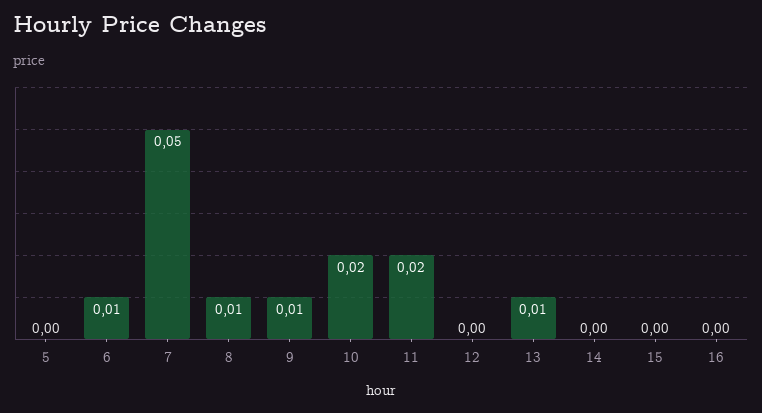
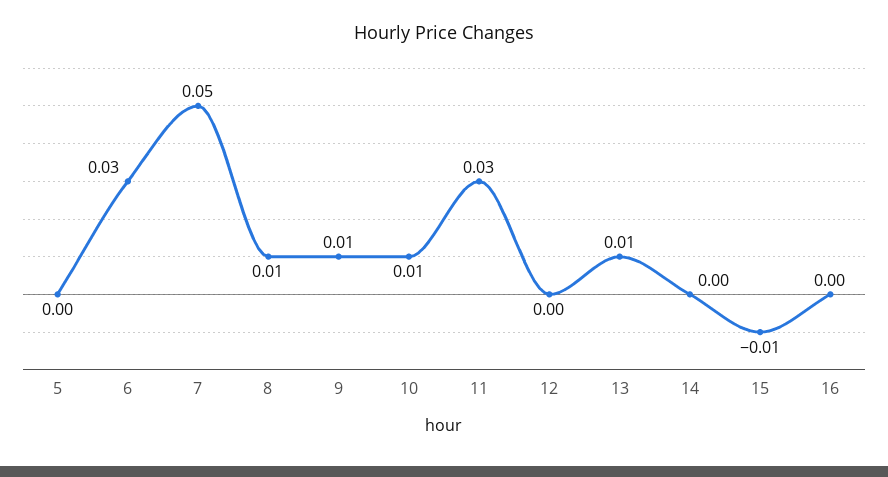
  {
    "5": 0,
-   "6": 0.01,
+   "6": 0.03,
    "7": 0.05,
    "8": 0.01,
    "9": 0.01,
-   "10": 0.02,
+   "10": 0.01,
-   "11": 0.02,
+   "11": 0.03,
    "12": 0,
    "13": 0.01,
    "14": 0,
-   "15": 0,
+   "15": -0.01,
    "16": 0
  }

